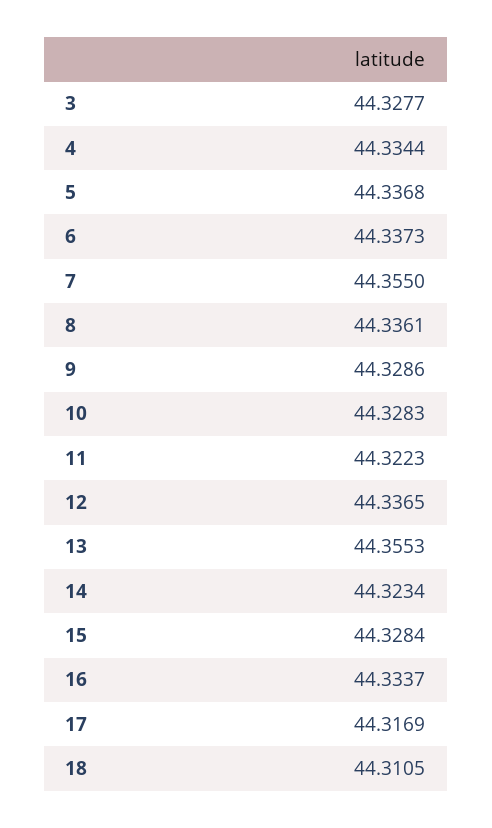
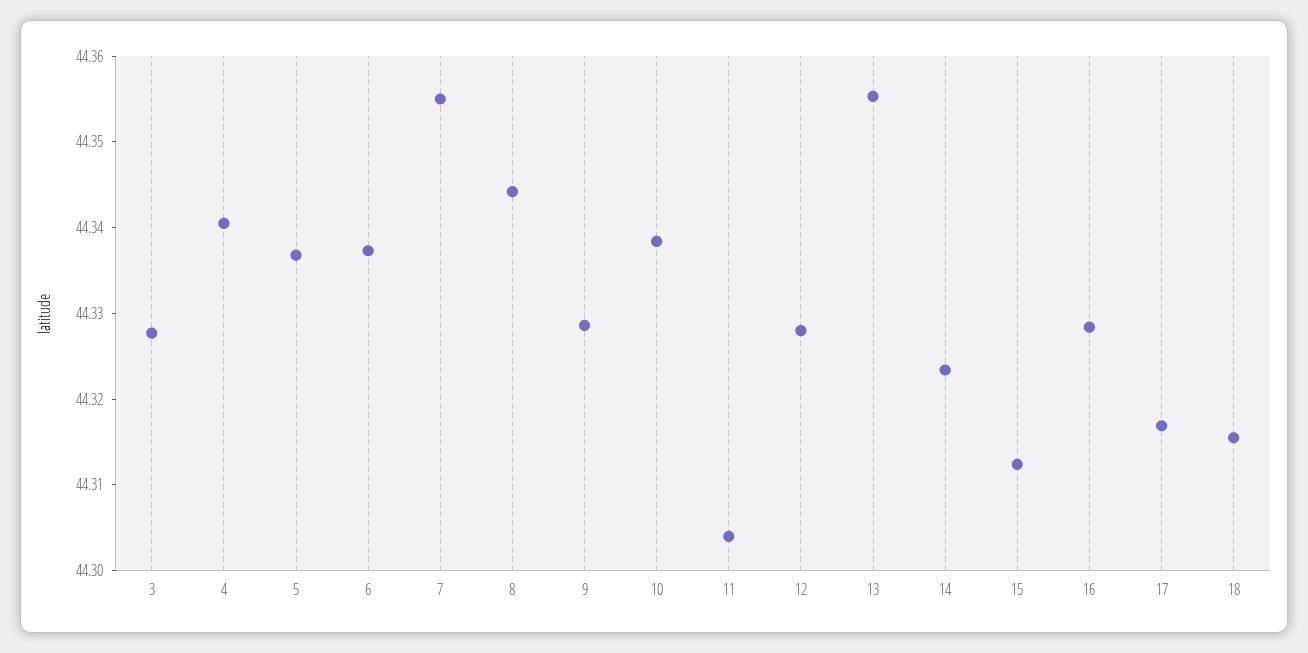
  {
    "3": 44.3277,
-   "4": 44.3344,
+   "4": 44.34,
    "5": 44.3368,
    "6": 44.3373,
    "7": 44.355,
-   "8": 44.3361,
+   "8": 44.344,
    "9": 44.3286,
-   "10": 44.3283,
+   "10": 44.338,
-   "11": 44.3223,
+   "11": 44.304,
-   "12": 44.3365,
+   "12": 44.328,
    "13": 44.3553,
    "14": 44.3234,
-   "15": 44.3284,
+   "15": 44.312,
-   "16": 44.3337,
+   "16": 44.328,
    "17": 44.3169,
-   "18": 44.3105
+   "18": 44.316
  }

